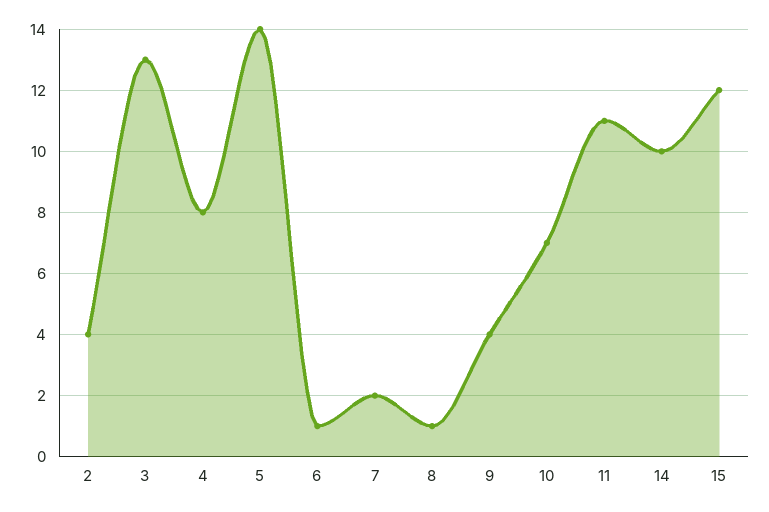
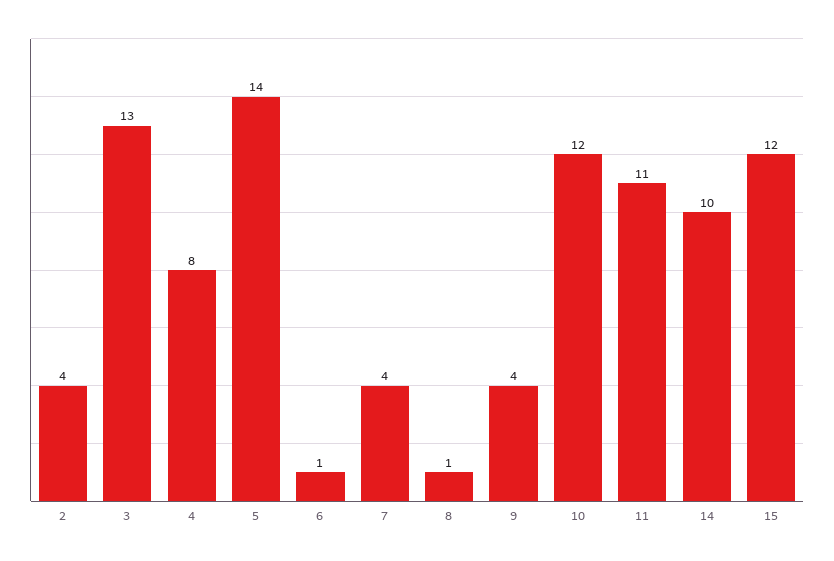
  {
    "2": 4,
    "3": 13,
    "4": 8,
    "5": 14,
    "6": 1,
-   "7": 2,
+   "7": 4,
    "8": 1,
    "9": 4,
-   "10": 7,
+   "10": 12,
    "11": 11,
    "14": 10,
    "15": 12
  }

